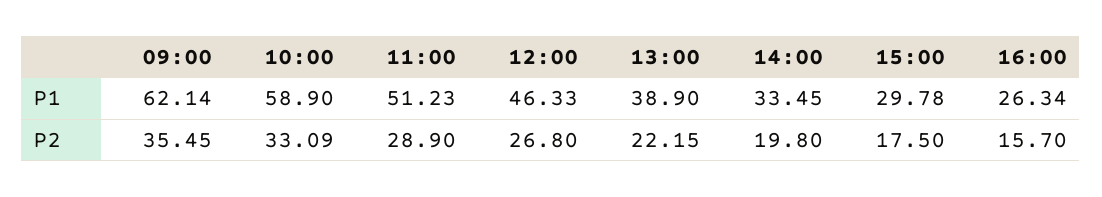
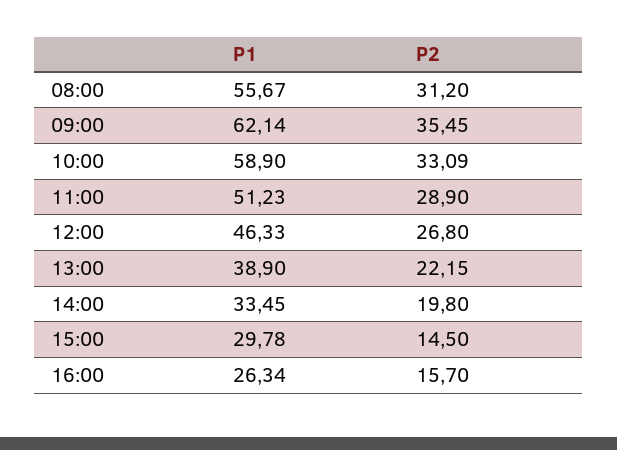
  {
    "09:00": {
      "P1": 62.14,
      "P2": 35.45
    },
    "10:00": {
      "P1": 58.9,
      "P2": 33.09
    },
    "11:00": {
      "P1": 51.23,
      "P2": 28.9
    },
    "12:00": {
      "P1": 46.33,
      "P2": 26.8
    },
    "13:00": {
      "P1": 38.9,
      "P2": 22.15
    },
    "14:00": {
      "P1": 33.45,
      "P2": 19.8
    },
    "15:00": {
      "P1": 29.78,
-     "P2": 17.5
+     "P2": 14.5
    },
    "16:00": {
      "P1": 26.34,
      "P2": 15.7
-   }
+   },
+   "08:00": {
+     "P1": 55.67,
+     "P2": 31.2
+   }
  }

